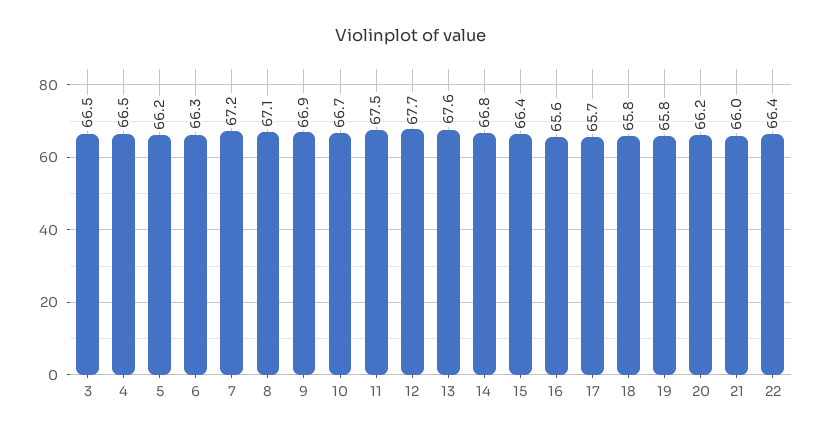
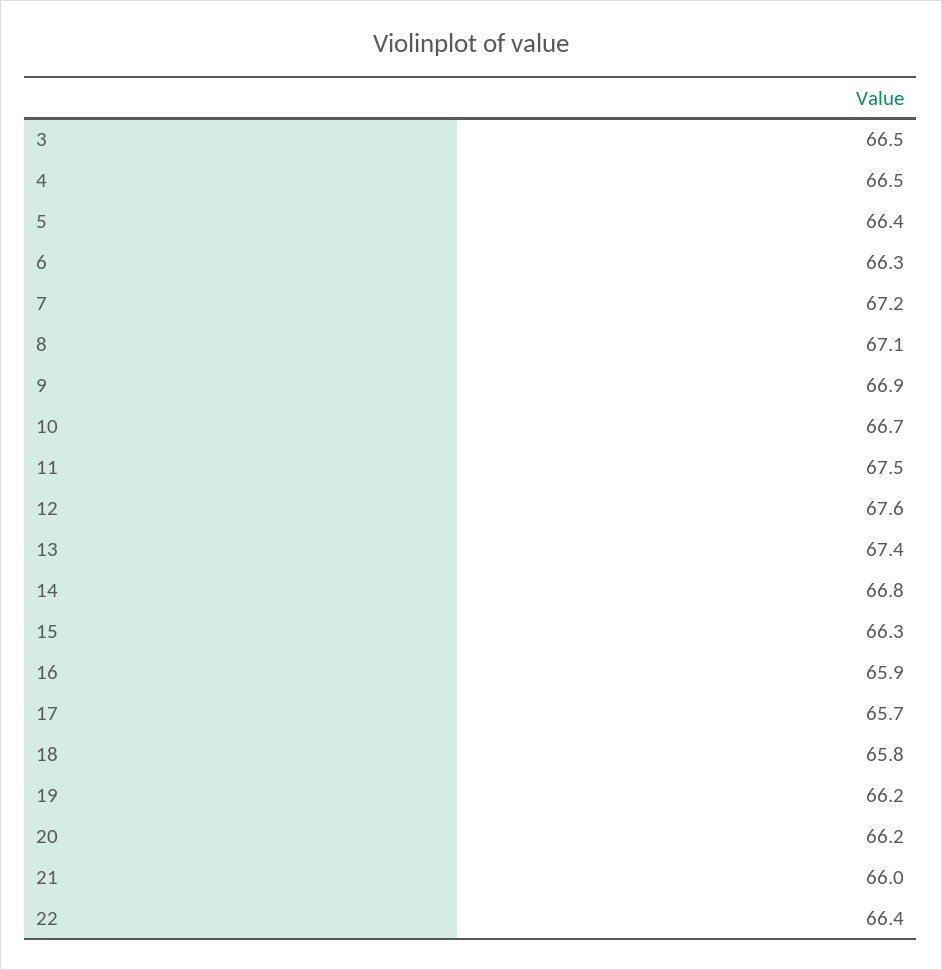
  {
    "3": 66.5,
    "4": 66.5,
-   "5": 66.2,
+   "5": 66.4,
    "6": 66.3,
    "7": 67.2,
    "8": 67.1,
    "9": 66.9,
    "10": 66.7,
    "11": 67.5,
-   "12": 67.7,
+   "12": 67.6,
-   "13": 67.6,
+   "13": 67.4,
    "14": 66.8,
-   "15": 66.4,
+   "15": 66.3,
-   "16": 65.6,
+   "16": 65.9,
    "17": 65.7,
    "18": 65.8,
-   "19": 65.8,
+   "19": 66.2,
    "20": 66.2,
    "21": 66,
    "22": 66.4
  }

